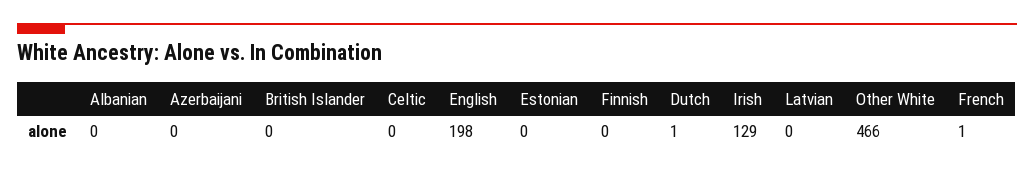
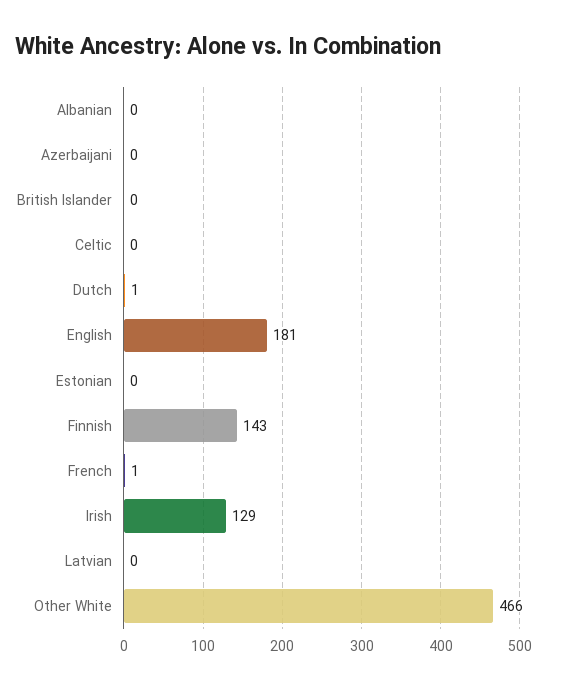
  {
    "Albanian": 0,
    "Azerbaijani": 0,
    "British Islander": 0,
    "Celtic": 0,
-   "English": 198,
+   "English": 181,
    "Estonian": 0,
-   "Finnish": 0,
+   "Finnish": 143,
    "Dutch": 1,
    "Irish": 129,
    "Latvian": 0,
    "Other White": 466,
    "French": 1
  }

